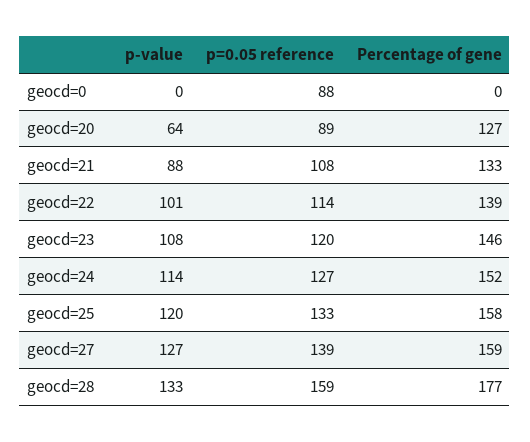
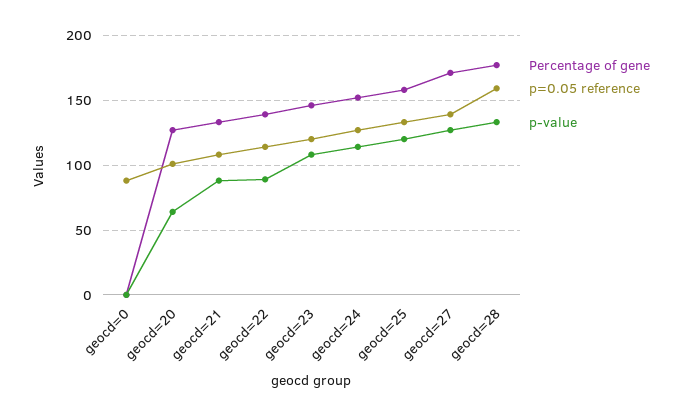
  {
    "p-value": {
      "geocd=0": 0,
      "geocd=20": 64,
      "geocd=21": 88,
-     "geocd=22": 101,
+     "geocd=22": 90,
      "geocd=23": 108,
      "geocd=24": 114,
      "geocd=25": 120,
      "geocd=27": 127,
      "geocd=28": 133
    },
    "p=0.05 reference": {
      "geocd=0": 88,
-     "geocd=20": 89,
+     "geocd=20": 100,
      "geocd=21": 108,
      "geocd=22": 114,
      "geocd=23": 120,
      "geocd=24": 127,
      "geocd=25": 133,
      "geocd=27": 139,
      "geocd=28": 159
    },
    "Percentage of gene": {
      "geocd=0": 0,
      "geocd=20": 127,
      "geocd=21": 133,
      "geocd=22": 139,
      "geocd=23": 146,
      "geocd=24": 152,
      "geocd=25": 158,
-     "geocd=27": 159,
+     "geocd=27": 170,
      "geocd=28": 177
    }
  }

